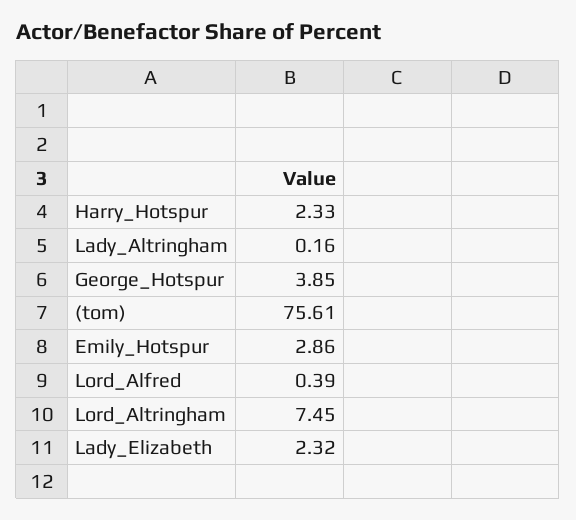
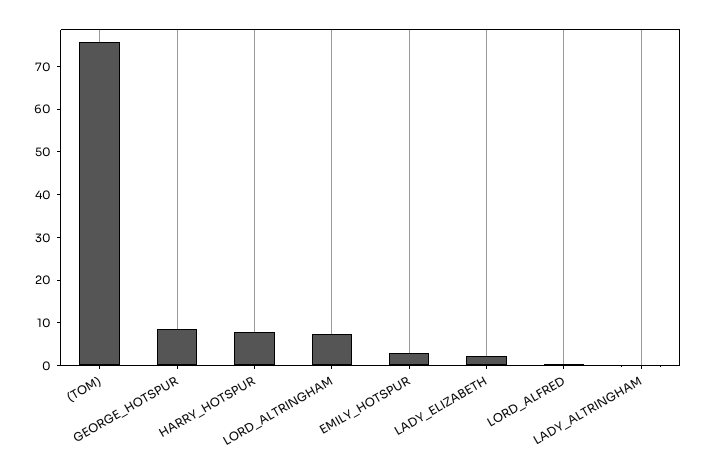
  {
-   "Harry_Hotspur": 2.33,
+   "Harry_Hotspur": 8,
    "Lady_Altringham": 0.16,
-   "George_Hotspur": 3.85,
+   "George_Hotspur": 8,
    "(tom)": 75.61,
    "Emily_Hotspur": 2.86,
    "Lord_Alfred": 0.39,
    "Lord_Altringham": 7.45,
    "Lady_Elizabeth": 2.32
  }

